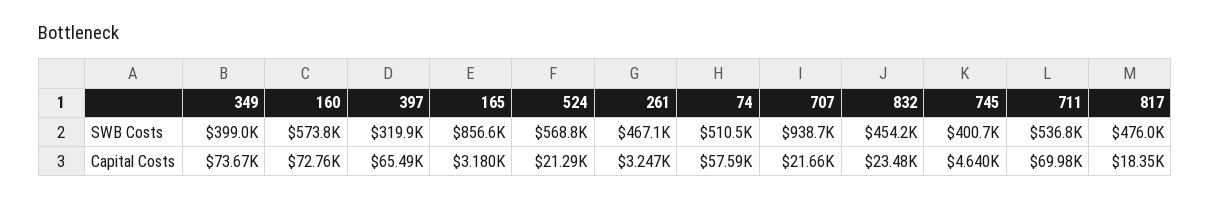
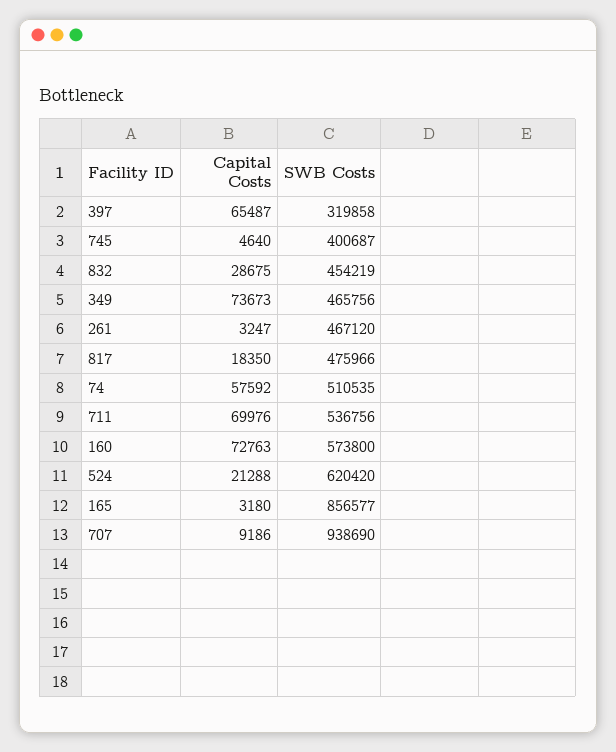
  {
    "349": {
-     "SWB Costs": 399000,
+     "SWB Costs": 465756,
      "Capital Costs": 73673
    },
    "160": {
      "SWB Costs": 573800,
      "Capital Costs": 72763
    },
    "397": {
      "SWB Costs": 319858,
      "Capital Costs": 65487
    },
    "165": {
      "SWB Costs": 856577,
      "Capital Costs": 3180
    },
    "524": {
-     "SWB Costs": 568800,
+     "SWB Costs": 620420,
      "Capital Costs": 21288
    },
    "261": {
      "SWB Costs": 467120,
      "Capital Costs": 3247
    },
    "74": {
      "SWB Costs": 510535,
      "Capital Costs": 57592
    },
    "707": {
      "SWB Costs": 938690,
-     "Capital Costs": 21660
+     "Capital Costs": 9186
    },
    "832": {
      "SWB Costs": 454219,
-     "Capital Costs": 23480
+     "Capital Costs": 28675
    },
    "745": {
      "SWB Costs": 400687,
      "Capital Costs": 4640
    },
    "711": {
      "SWB Costs": 536756,
      "Capital Costs": 69976
    },
    "817": {
      "SWB Costs": 475966,
      "Capital Costs": 18350
    }
  }

